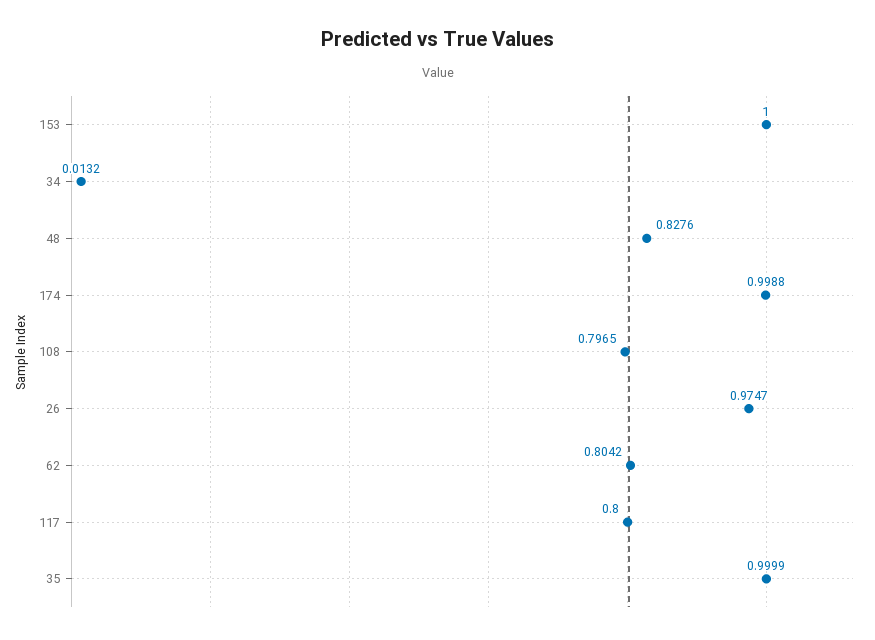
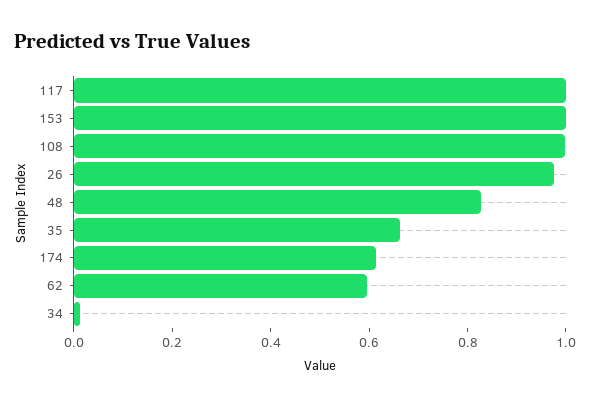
  {
    "153": 1,
    "34": 0.0132,
    "48": 0.8276,
-   "174": 0.9988,
+   "174": 0.6,
-   "108": 0.7965,
+   "108": 1,
    "26": 0.9747,
-   "62": 0.8042,
+   "62": 0.6,
-   "117": 0.8,
+   "117": 1,
-   "35": 0.9999
+   "35": 0.65
  }

